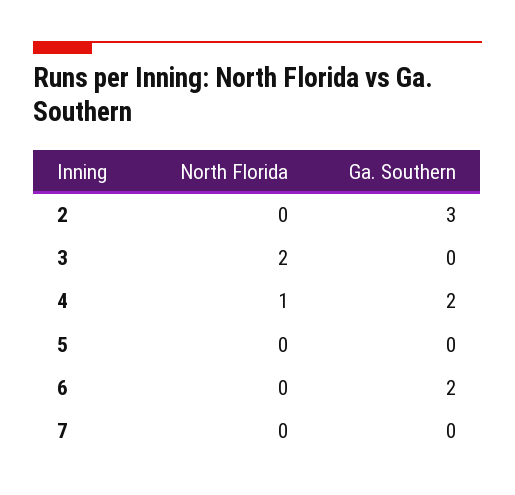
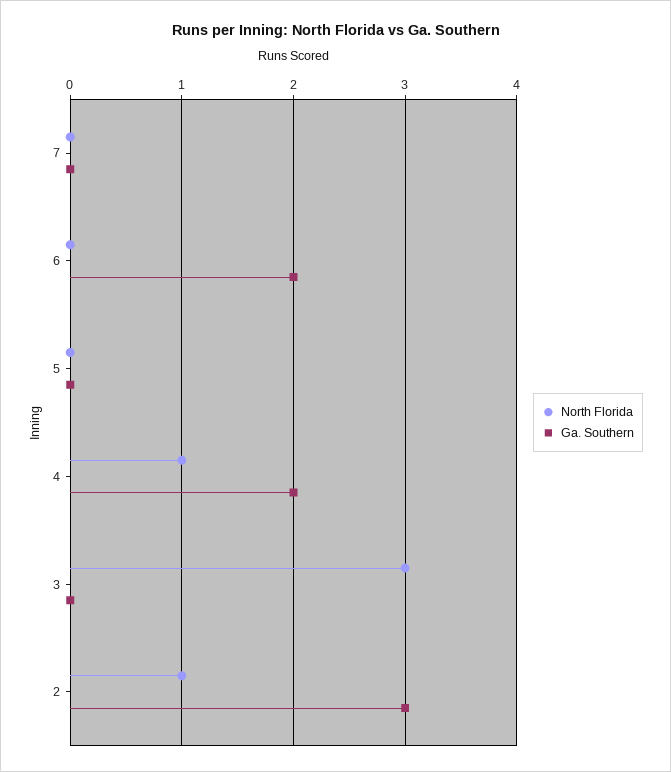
  {
    "North Florida": {
-     "2": 0,
+     "2": 1,
-     "3": 2,
+     "3": 3,
      "4": 1,
      "5": 0,
      "6": 0,
      "7": 0
    },
    "Ga. Southern": {
      "2": 3,
      "3": 0,
      "4": 2,
      "5": 0,
      "6": 2,
      "7": 0
    }
  }

